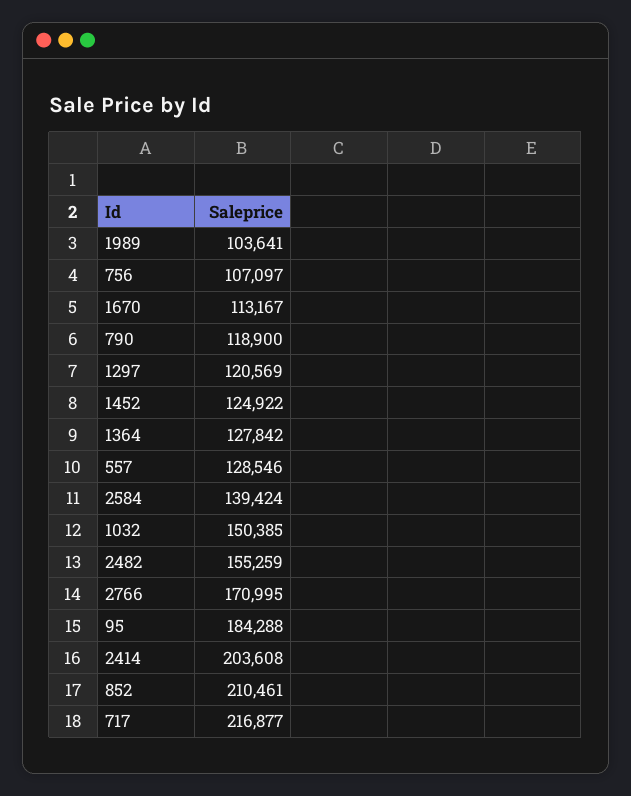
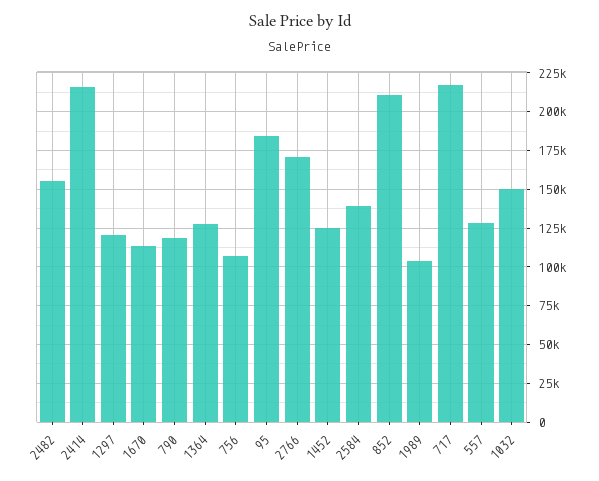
  {
    "1989": 103641,
    "756": 107097,
    "1670": 113167,
    "790": 118900,
    "1297": 120569,
    "1452": 124922,
    "1364": 127842,
    "557": 128546,
    "2584": 139424,
    "1032": 150385,
    "2482": 155259,
    "2766": 170995,
    "95": 184288,
-   "2414": 203608,
+   "2414": 215000,
    "852": 210461,
    "717": 216877
  }

